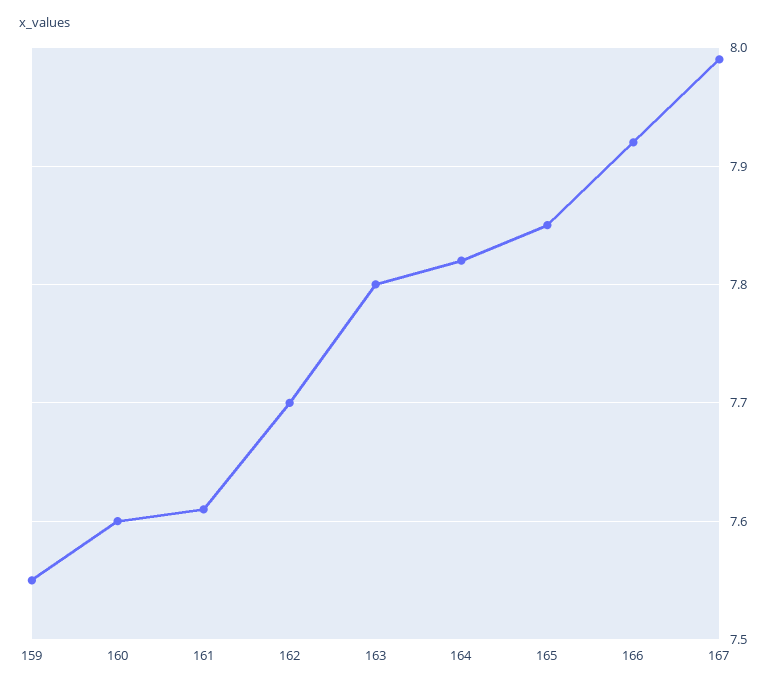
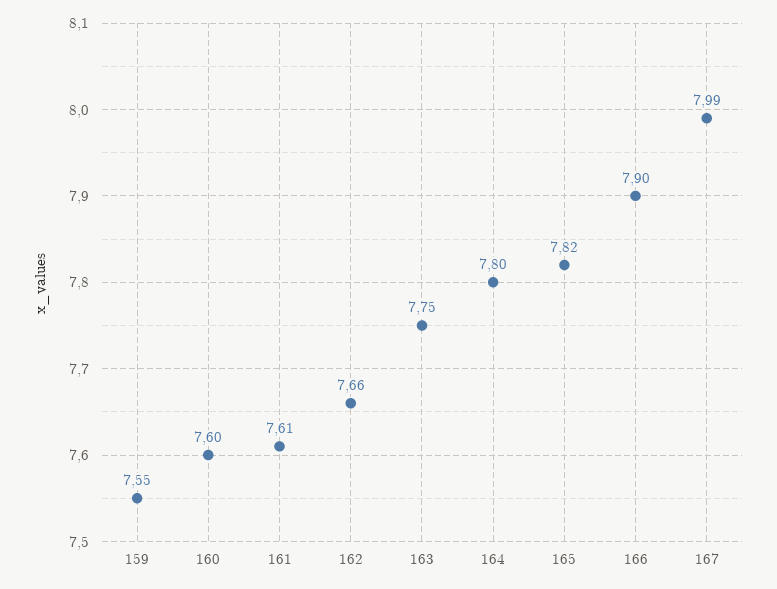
  {
    "159": 7.55,
    "160": 7.6,
    "161": 7.61,
-   "162": 7.7,
+   "162": 7.66,
-   "163": 7.8,
+   "163": 7.75,
-   "164": 7.82,
+   "164": 7.8,
-   "165": 7.85,
+   "165": 7.82,
-   "166": 7.92,
+   "166": 7.9,
    "167": 7.99
  }

